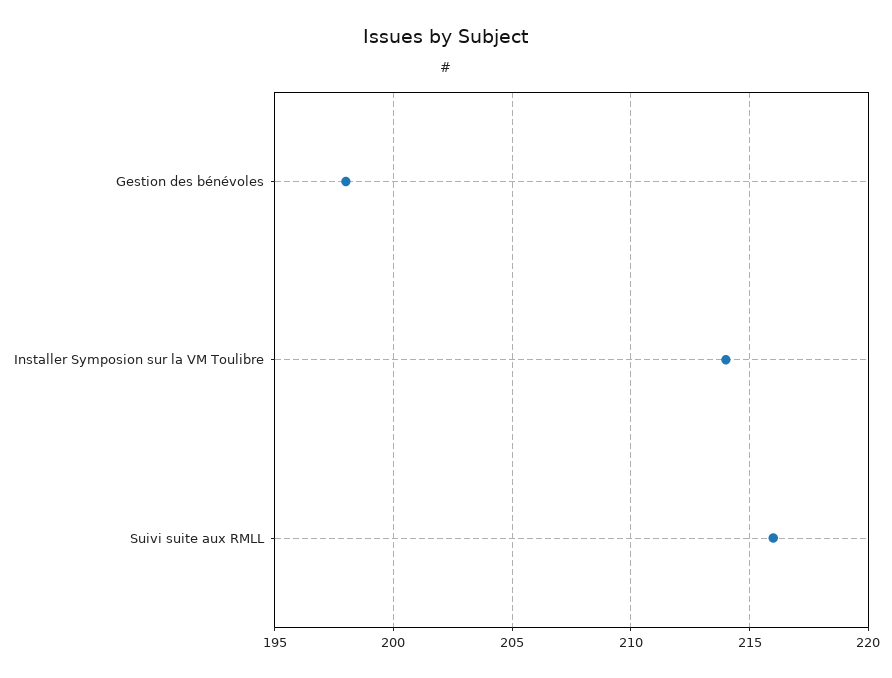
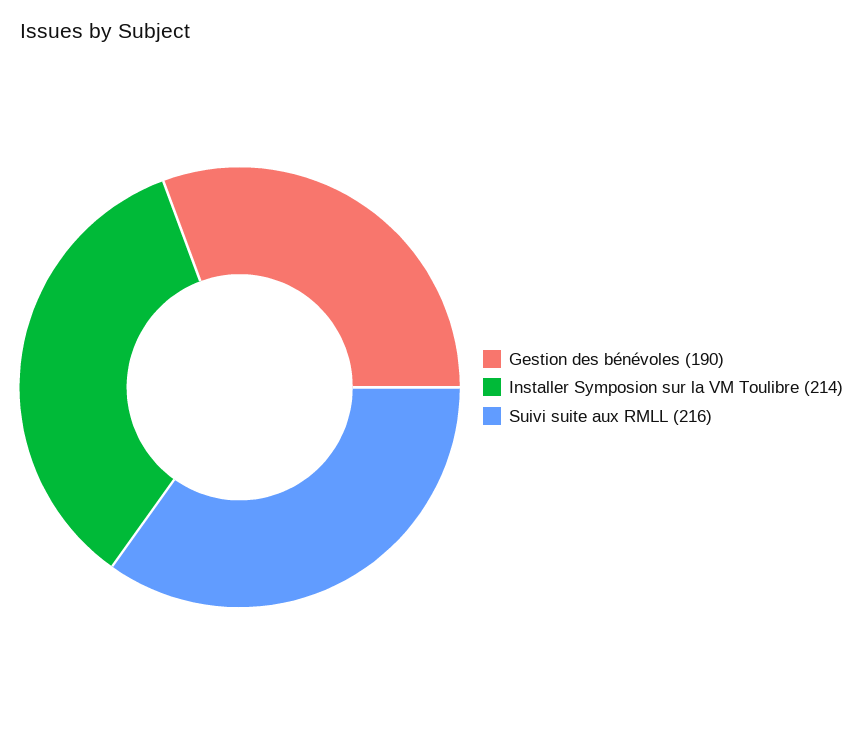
  {
-   "Gestion des bénévoles": 198,
+   "Gestion des bénévoles": 190,
    "Installer Symposion sur la VM Toulibre": 214,
    "Suivi suite aux RMLL": 216
  }

